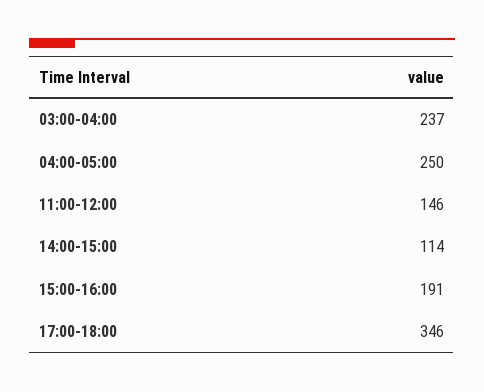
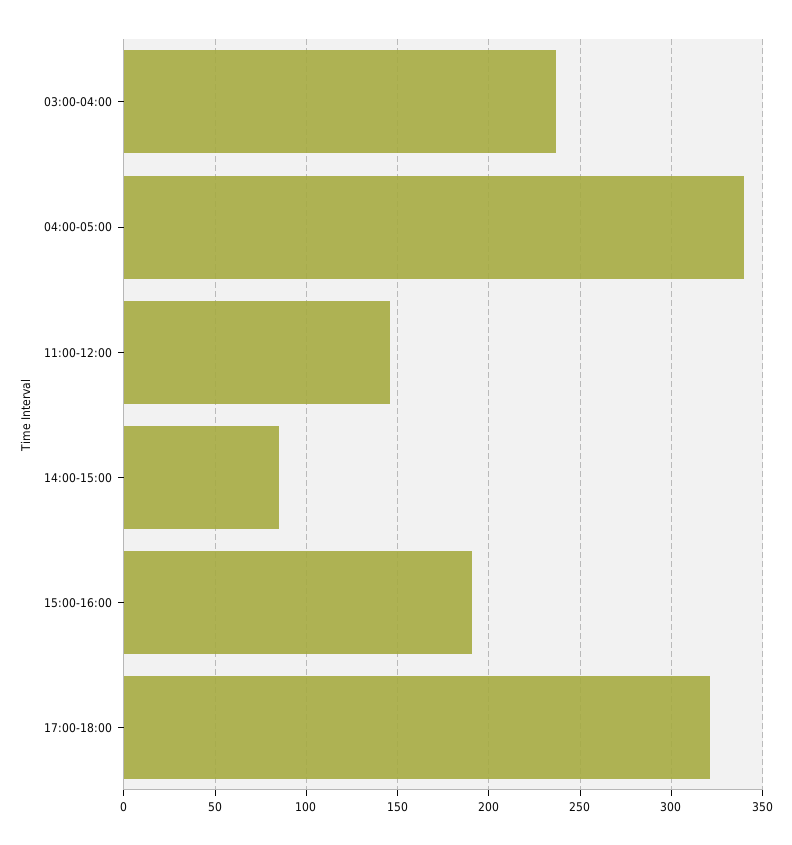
  {
    "03:00-04:00": 237,
-   "04:00-05:00": 250,
+   "04:00-05:00": 340,
    "11:00-12:00": 146,
-   "14:00-15:00": 114,
+   "14:00-15:00": 85,
    "15:00-16:00": 191,
-   "17:00-18:00": 346
+   "17:00-18:00": 320
  }

